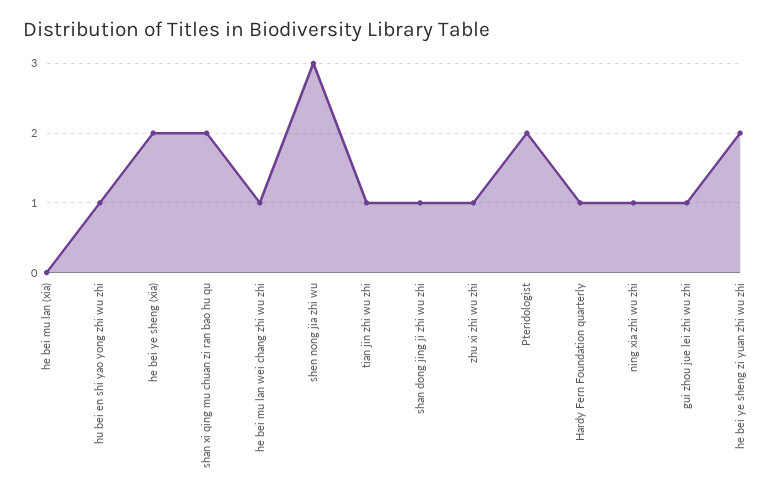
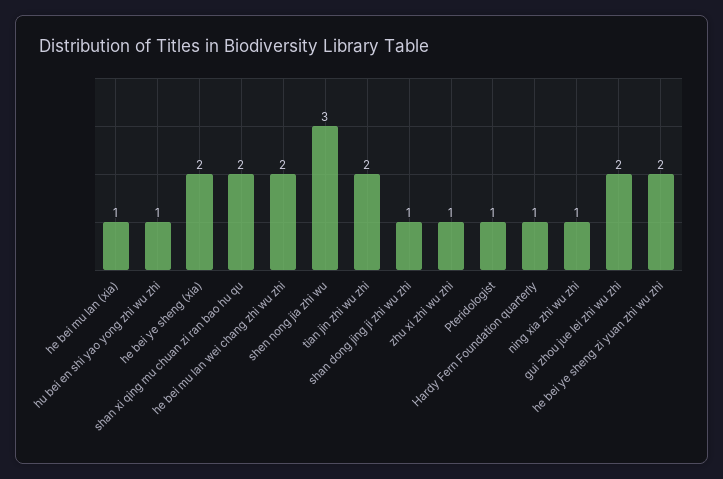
  {
-   "he bei mu lan (xia)": 0,
+   "he bei mu lan (xia)": 1,
    "hu bei en shi yao yong zhi wu zhi": 1,
    "he bei ye sheng (xia)": 2,
    "shan xi qing mu chuan zi ran bao hu qu": 2,
-   "he bei mu lan wei chang zhi wu zhi": 1,
+   "he bei mu lan wei chang zhi wu zhi": 2,
    "shen nong jia zhi wu": 3,
-   "tian jin zhi wu zhi": 1,
+   "tian jin zhi wu zhi": 2,
    "shan dong jing ji zhi wu zhi": 1,
    "zhu xi zhi wu zhi": 1,
-   "Pteridologist": 2,
+   "Pteridologist": 1,
    "Hardy Fern Foundation quarterly": 1,
    "ning xia zhi wu zhi": 1,
-   "gui zhou jue lei zhi wu zhi": 1,
+   "gui zhou jue lei zhi wu zhi": 2,
    "he bei ye sheng zi yuan zhi wu zhi": 2
  }

